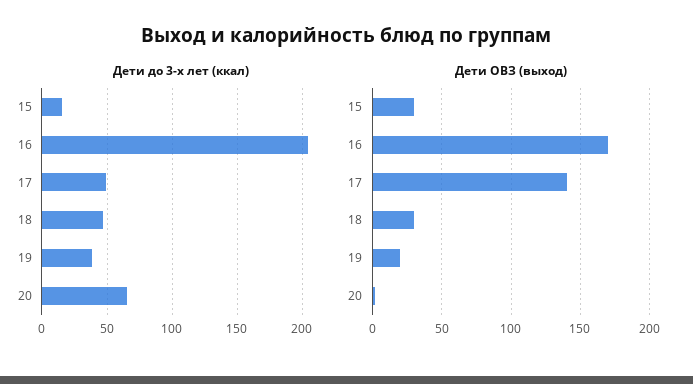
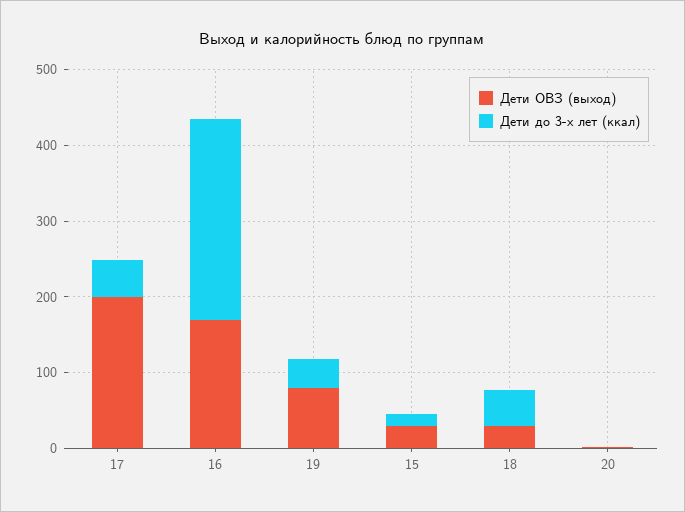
  {
    "Дети до 3-х лет (ккал)": {
      "15": 15,
-     "16": 205,
+     "16": 260,
      "17": 50,
      "18": 45,
      "19": 40,
-     "20": 65
+     "20": 0
    },
    "Дети ОВЗ (выход)": {
      "15": 30,
      "16": 170,
-     "17": 140,
+     "17": 200,
      "18": 30,
-     "19": 20,
+     "19": 80,
      "20": 0
    }
  }

